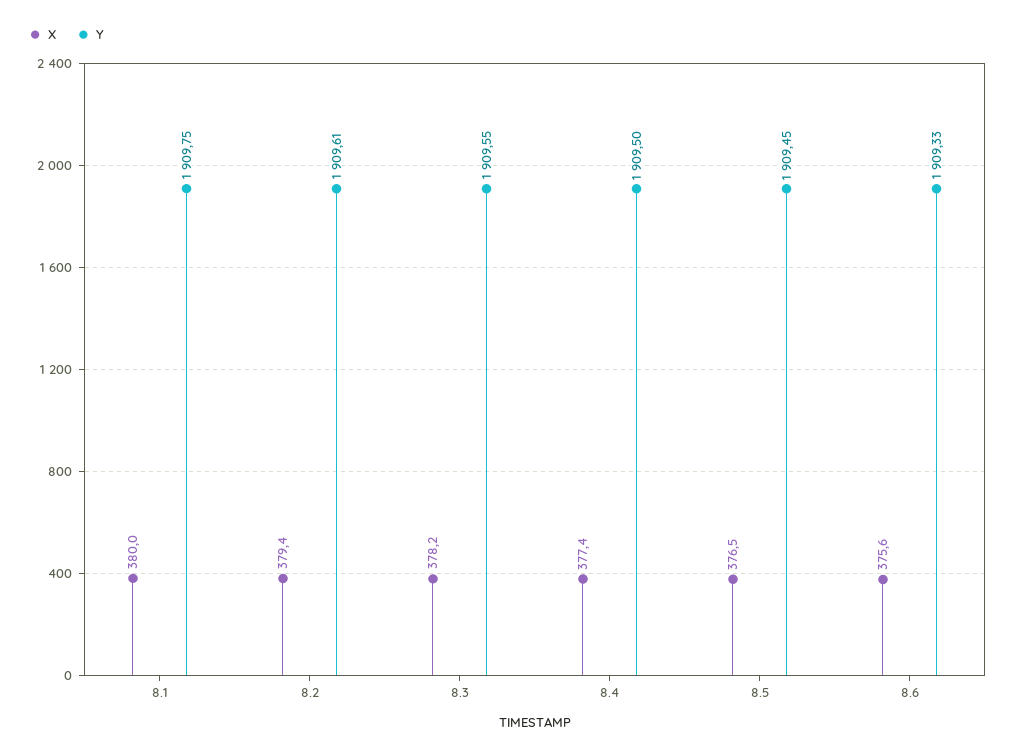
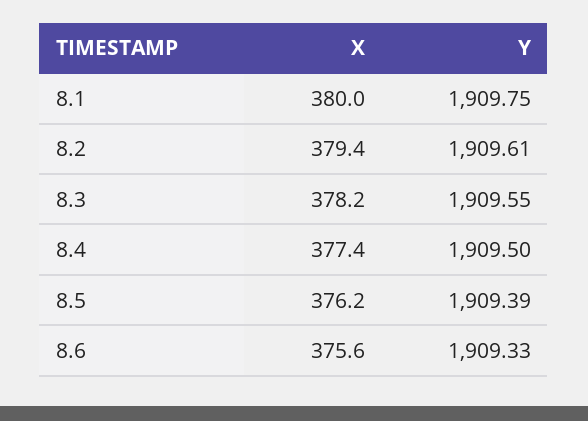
  {
    "X": {
      "8.1": 380,
      "8.2": 379.4,
      "8.3": 378.2,
      "8.4": 377.4,
-     "8.5": 376.5,
+     "8.5": 376.2,
      "8.6": 375.6
    },
    "Y": {
      "8.1": 1909.75,
      "8.2": 1909.61,
      "8.3": 1909.55,
      "8.4": 1909.5,
-     "8.5": 1909.45,
+     "8.5": 1909.39,
      "8.6": 1909.33
    }
  }

